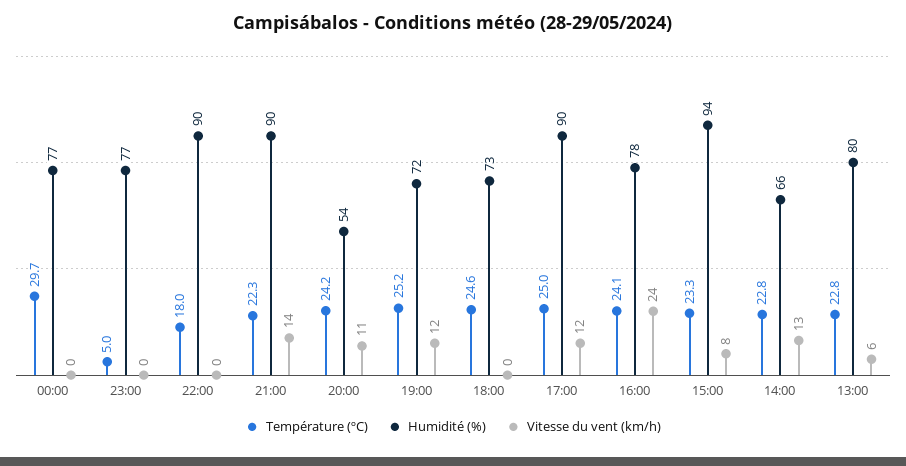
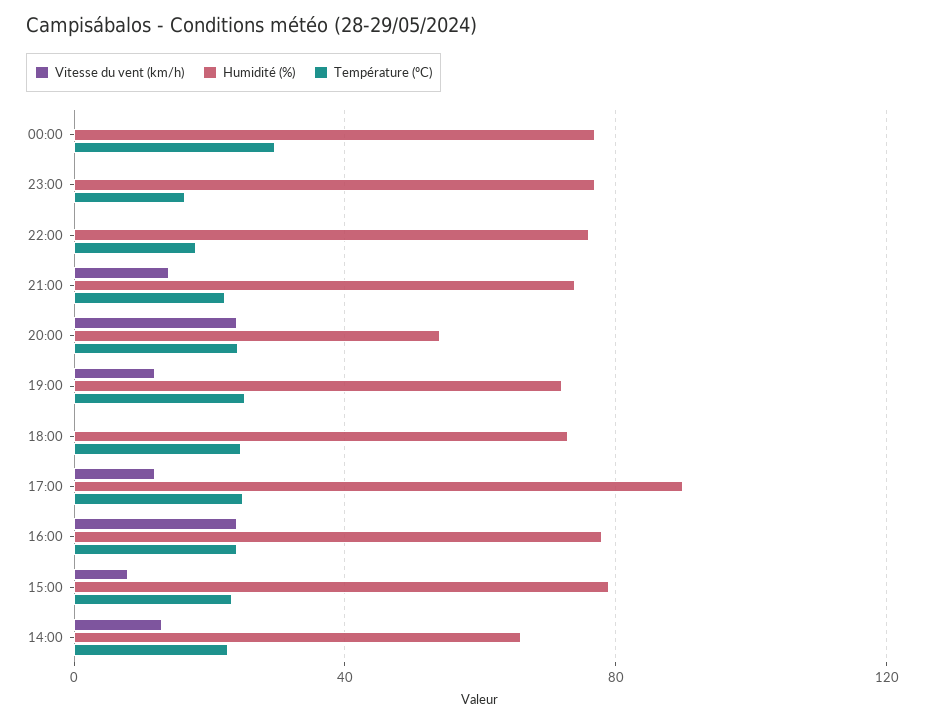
  {
    "Température (ºC)": {
      "00:00": 29.7,
-     "23:00": 5,
+     "23:00": 15,
      "22:00": 18,
      "21:00": 22.3,
      "20:00": 24.2,
      "19:00": 25.2,
      "18:00": 24.6,
      "17:00": 25,
      "16:00": 24.1,
      "15:00": 23.3,
-     "14:00": 22.8,
+     "14:00": 22.8
-     "13:00": 22.8
    },
    "Humidité (%)": {
      "00:00": 77,
      "23:00": 77,
-     "22:00": 90,
+     "22:00": 75,
-     "21:00": 90,
+     "21:00": 75,
      "20:00": 54,
      "19:00": 72,
      "18:00": 73,
      "17:00": 90,
      "16:00": 78,
-     "15:00": 94,
+     "15:00": 80,
-     "14:00": 66,
+     "14:00": 66
-     "13:00": 80
    },
    "Vitesse du vent (km/h)": {
      "00:00": 0,
      "23:00": 0,
      "22:00": 0,
      "21:00": 14,
-     "20:00": 11,
+     "20:00": 25,
      "19:00": 12,
      "18:00": 0,
      "17:00": 12,
      "16:00": 24,
      "15:00": 8,
-     "14:00": 13,
+     "14:00": 13
-     "13:00": 6
    }
  }

